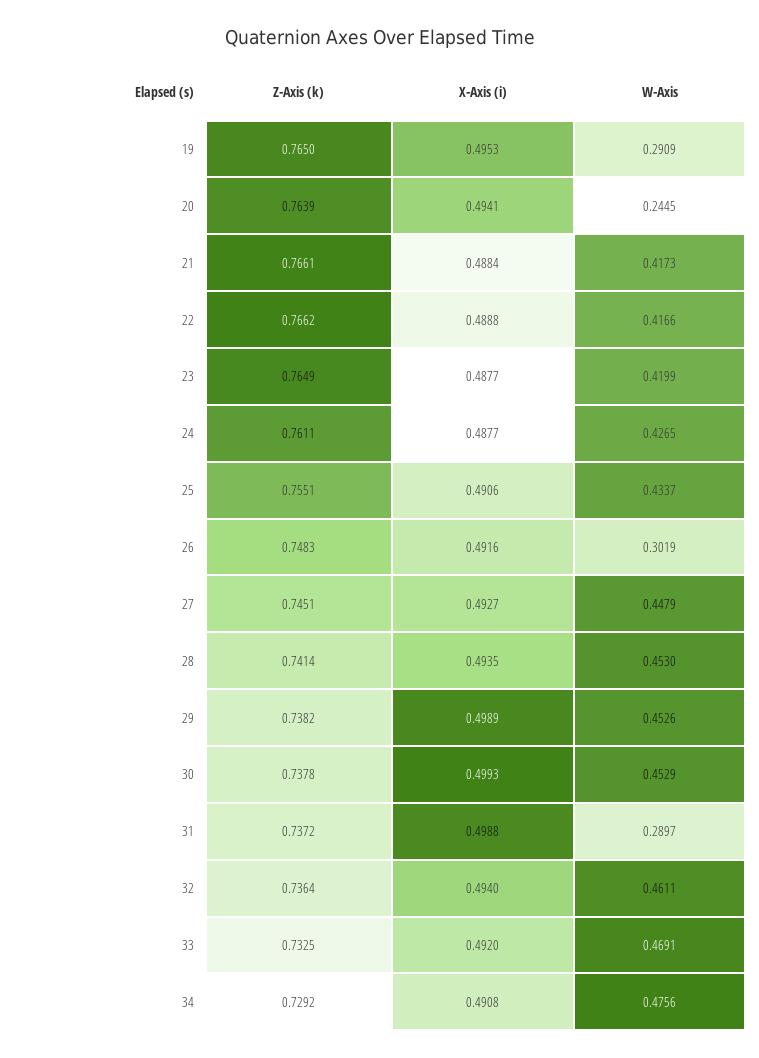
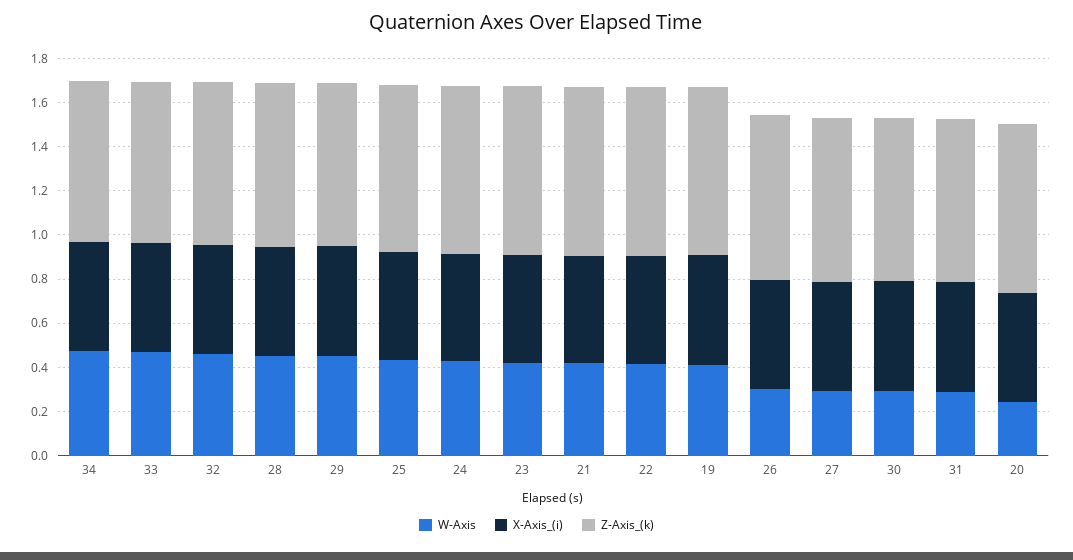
  {
    "Z-Axis (k)": {
      "19": 0.765,
      "20": 0.7639,
      "21": 0.7661,
      "22": 0.7662,
      "23": 0.7649,
      "24": 0.7611,
      "25": 0.7551,
      "26": 0.7483,
      "27": 0.7451,
      "28": 0.7414,
      "29": 0.7382,
      "30": 0.7378,
      "31": 0.7372,
      "32": 0.7364,
      "33": 0.7325,
      "34": 0.7292
    },
    "X-Axis (i)": {
      "19": 0.4953,
      "20": 0.4941,
      "21": 0.4884,
      "22": 0.4888,
      "23": 0.4877,
      "24": 0.4877,
      "25": 0.4906,
      "26": 0.4916,
      "27": 0.4927,
      "28": 0.4935,
      "29": 0.4989,
      "30": 0.4993,
      "31": 0.4988,
      "32": 0.494,
      "33": 0.492,
      "34": 0.4908
    },
    "W-Axis": {
-     "19": 0.2909,
+     "19": 0.4,
      "20": 0.2445,
      "21": 0.4173,
      "22": 0.4166,
      "23": 0.4199,
      "24": 0.4265,
      "25": 0.4337,
      "26": 0.3019,
-     "27": 0.4479,
+     "27": 0.3,
      "28": 0.453,
      "29": 0.4526,
-     "30": 0.4529,
+     "30": 0.3,
      "31": 0.2897,
      "32": 0.4611,
      "33": 0.4691,
      "34": 0.4756
    }
  }

